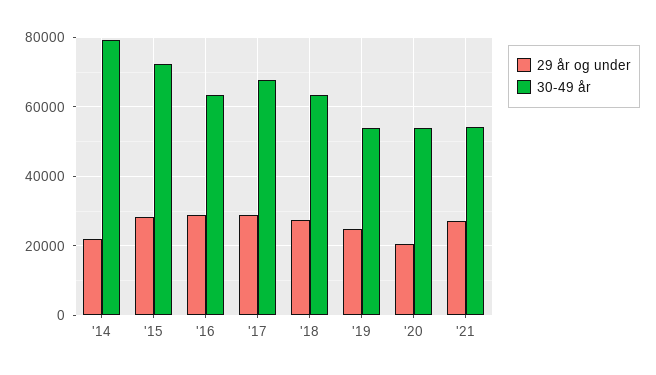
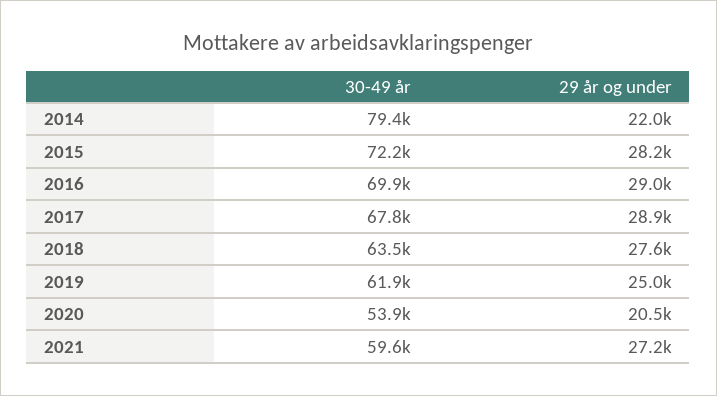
  {
    "29 år og under": {
      "'14": 22000,
      "'15": 28200,
      "'16": 29000,
      "'17": 28900,
      "'18": 27600,
      "'19": 25000,
      "'20": 20500,
      "'21": 27200
    },
    "30-49 år": {
      "'14": 79400,
      "'15": 72200,
-     "'16": 64000,
+     "'16": 69900,
      "'17": 67800,
      "'18": 63500,
-     "'19": 54000,
+     "'19": 61900,
      "'20": 53900,
-     "'21": 54000
+     "'21": 59600
    }
  }

